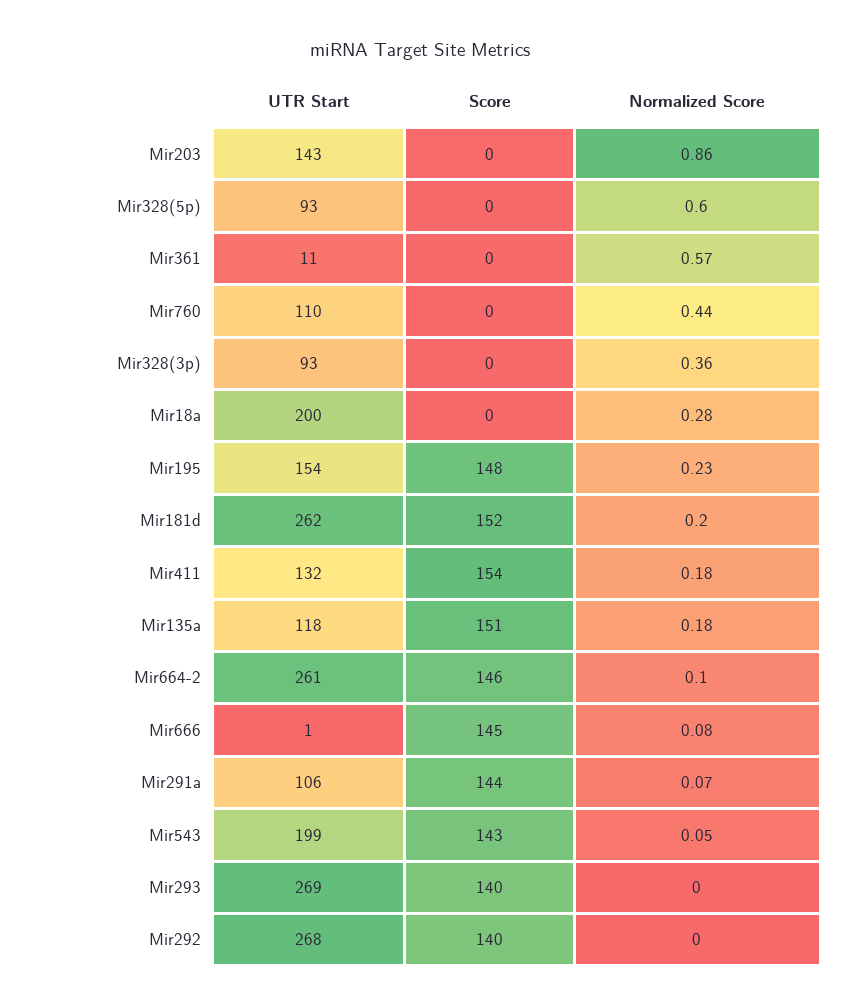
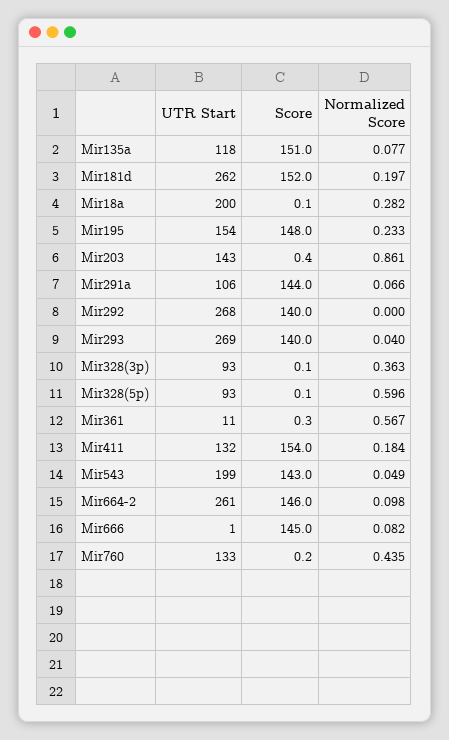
  {
    "UTR Start": {
      "Mir203": 143,
      "Mir328(5p)": 93,
      "Mir361": 11,
-     "Mir760": 110,
+     "Mir760": 133,
      "Mir328(3p)": 93,
      "Mir18a": 200,
      "Mir195": 154,
      "Mir181d": 262,
      "Mir411": 132,
      "Mir135a": 118,
      "Mir664-2": 261,
      "Mir666": 1,
      "Mir291a": 106,
      "Mir543": 199,
      "Mir293": 269,
      "Mir292": 268
    },
    "Score": {
      "Mir203": 0.4,
      "Mir328(5p)": 0.1,
      "Mir361": 0.3,
      "Mir760": 0.2,
      "Mir328(3p)": 0.1,
      "Mir18a": 0.1,
      "Mir195": 148,
      "Mir181d": 152,
      "Mir411": 154,
      "Mir135a": 151,
      "Mir664-2": 146,
      "Mir666": 145,
      "Mir291a": 144,
      "Mir543": 143,
      "Mir293": 140,
      "Mir292": 140
    },
    "Normalized Score": {
      "Mir203": 0.861,
      "Mir328(5p)": 0.596,
      "Mir361": 0.567,
      "Mir760": 0.435,
      "Mir328(3p)": 0.363,
      "Mir18a": 0.282,
      "Mir195": 0.233,
      "Mir181d": 0.197,
      "Mir411": 0.184,
-     "Mir135a": 0.18,
+     "Mir135a": 0.077,
      "Mir664-2": 0.098,
      "Mir666": 0.082,
      "Mir291a": 0.066,
      "Mir543": 0.049,
-     "Mir293": 0,
+     "Mir293": 0.04,
      "Mir292": 0
    }
  }

